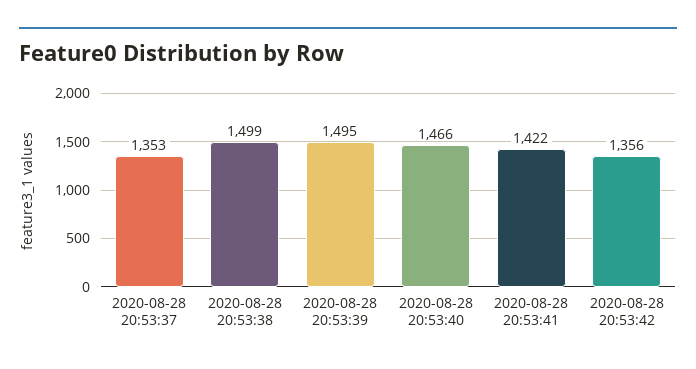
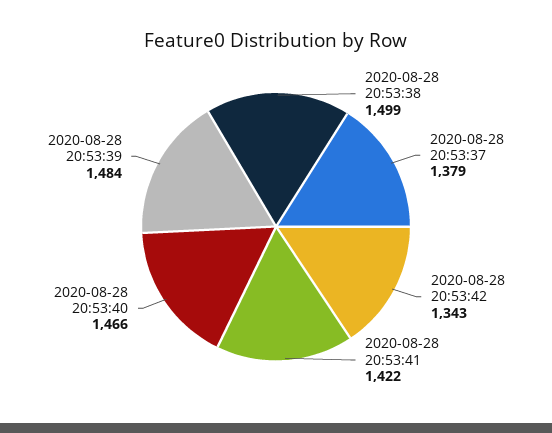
  {
-   "2020-08-28 20:53:37": 1353,
+   "2020-08-28 20:53:37": 1379,
    "2020-08-28 20:53:38": 1499,
-   "2020-08-28 20:53:39": 1495,
+   "2020-08-28 20:53:39": 1484,
    "2020-08-28 20:53:40": 1466,
    "2020-08-28 20:53:41": 1422,
-   "2020-08-28 20:53:42": 1356
+   "2020-08-28 20:53:42": 1343
  }

